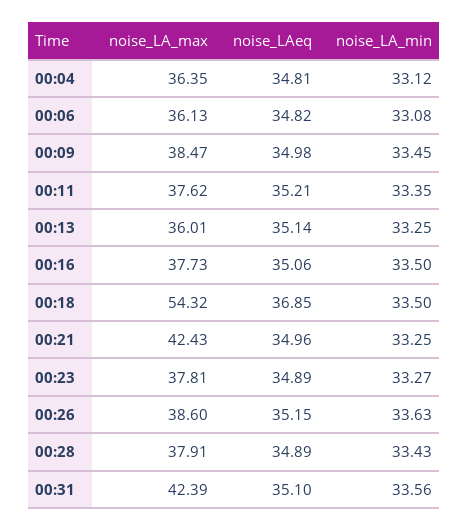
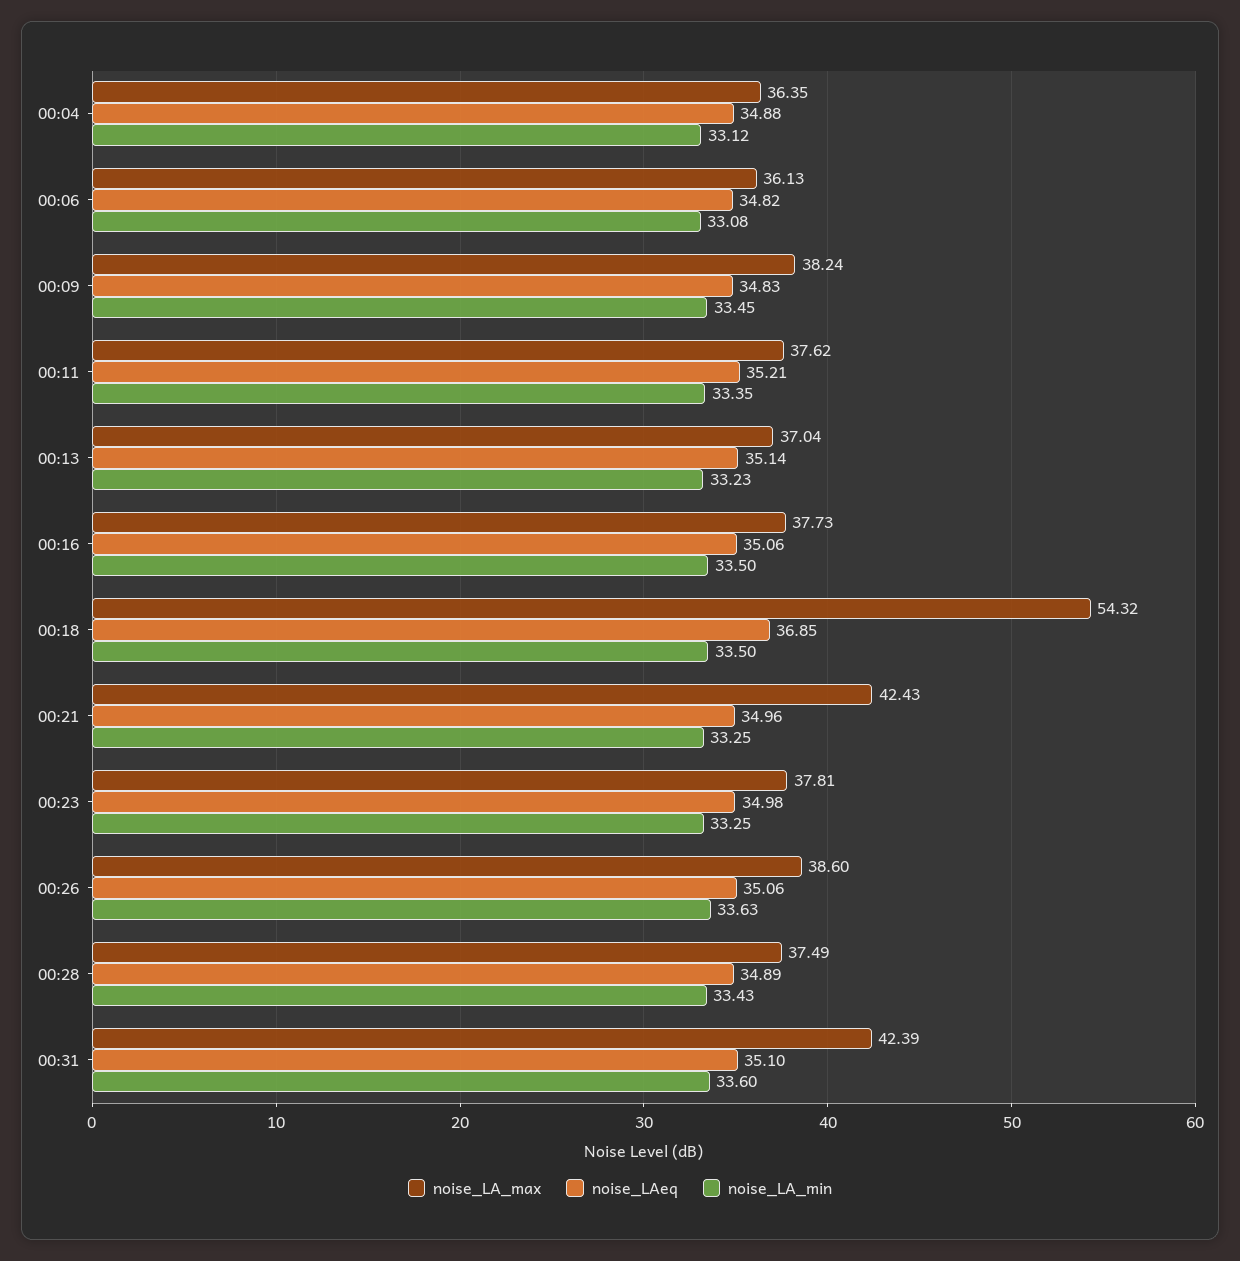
  {
    "noise_LA_max": {
      "00:04": 36.35,
      "00:06": 36.13,
-     "00:09": 38.47,
+     "00:09": 38.24,
      "00:11": 37.62,
-     "00:13": 36.01,
+     "00:13": 37.04,
      "00:16": 37.73,
      "00:18": 54.32,
      "00:21": 42.43,
      "00:23": 37.81,
      "00:26": 38.6,
-     "00:28": 37.91,
+     "00:28": 37.49,
      "00:31": 42.39
    },
    "noise_LAeq": {
-     "00:04": 34.81,
+     "00:04": 34.88,
      "00:06": 34.82,
-     "00:09": 34.98,
+     "00:09": 34.83,
      "00:11": 35.21,
      "00:13": 35.14,
      "00:16": 35.06,
      "00:18": 36.85,
      "00:21": 34.96,
-     "00:23": 34.89,
+     "00:23": 34.98,
-     "00:26": 35.15,
+     "00:26": 35.06,
      "00:28": 34.89,
      "00:31": 35.1
    },
    "noise_LA_min": {
      "00:04": 33.12,
      "00:06": 33.08,
      "00:09": 33.45,
      "00:11": 33.35,
-     "00:13": 33.25,
+     "00:13": 33.23,
      "00:16": 33.5,
      "00:18": 33.5,
      "00:21": 33.25,
-     "00:23": 33.27,
+     "00:23": 33.25,
      "00:26": 33.63,
      "00:28": 33.43,
-     "00:31": 33.56
+     "00:31": 33.6
    }
  }

